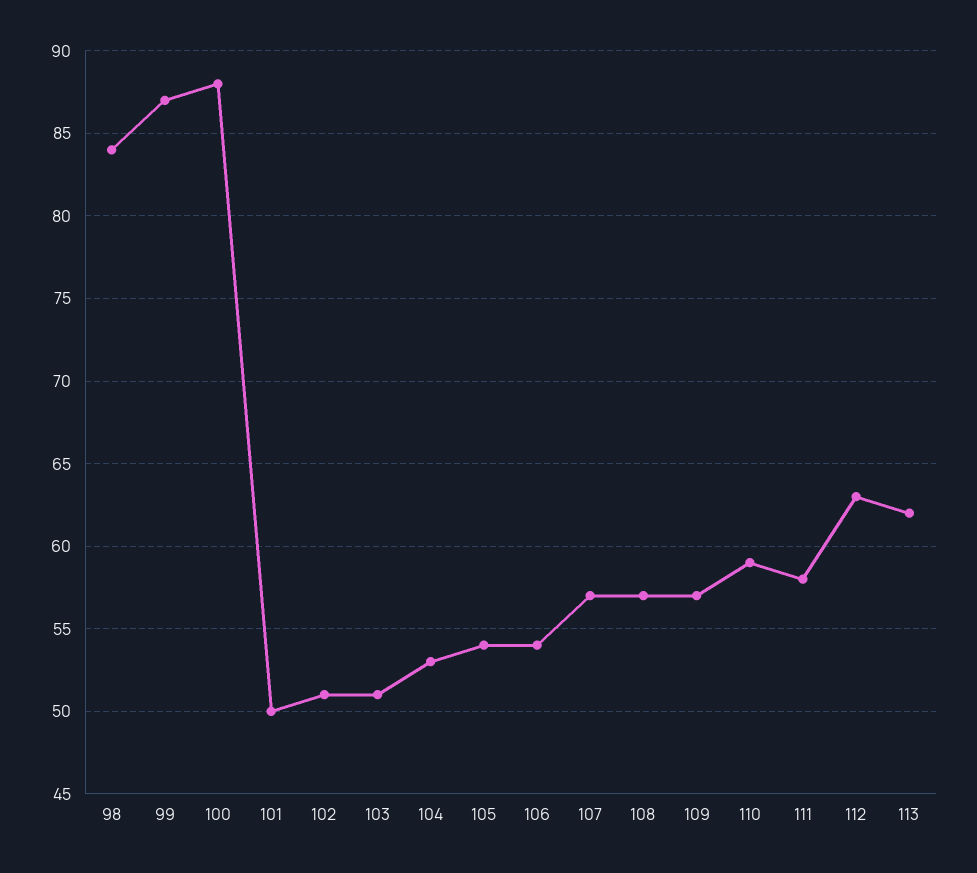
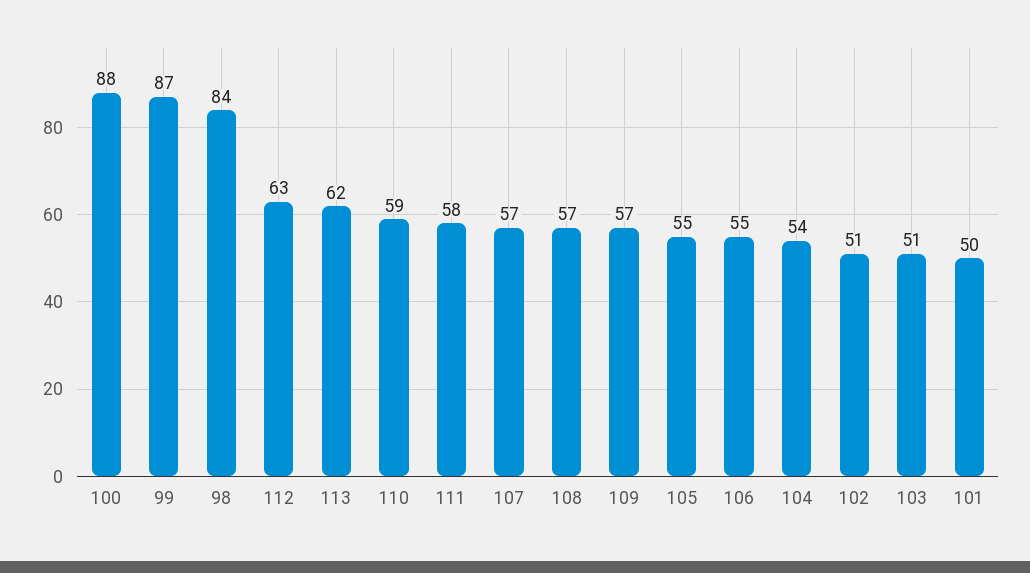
  {
    "98": 84,
    "99": 87,
    "100": 88,
    "101": 50,
    "102": 51,
    "103": 51,
-   "104": 53,
+   "104": 54,
-   "105": 54,
+   "105": 55,
-   "106": 54,
+   "106": 55,
    "107": 57,
    "108": 57,
    "109": 57,
    "110": 59,
    "111": 58,
    "112": 63,
    "113": 62
  }

